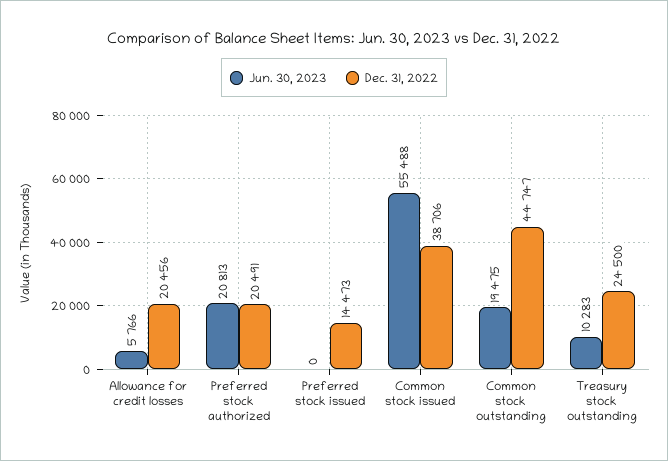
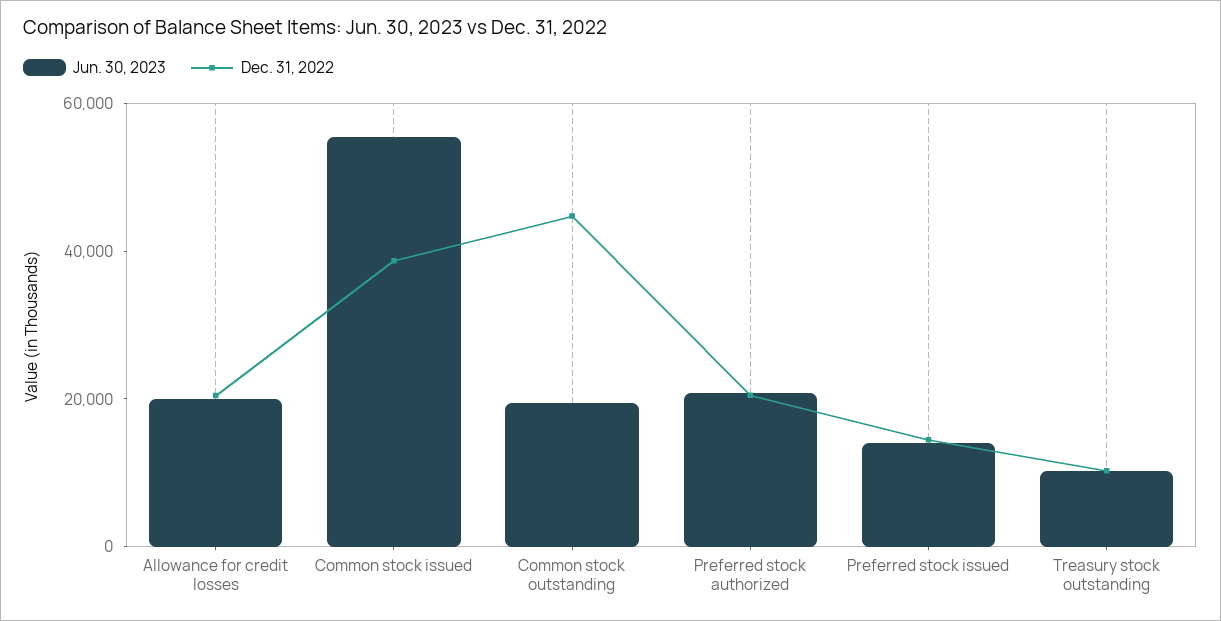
  {
    "Jun. 30, 2023": {
-     "Allowance for credit losses": 5766,
+     "Allowance for credit losses": 20000,
      "Preferred stock authorized": 20813,
-     "Preferred stock issued": 0,
+     "Preferred stock issued": 15000,
      "Common stock issued": 55488,
      "Common stock outstanding": 19475,
      "Treasury stock outstanding": 10283
    },
    "Dec. 31, 2022": {
      "Allowance for credit losses": 20456,
      "Preferred stock authorized": 20491,
      "Preferred stock issued": 14473,
      "Common stock issued": 38706,
      "Common stock outstanding": 44747,
-     "Treasury stock outstanding": 24500
+     "Treasury stock outstanding": 10000
    }
  }

